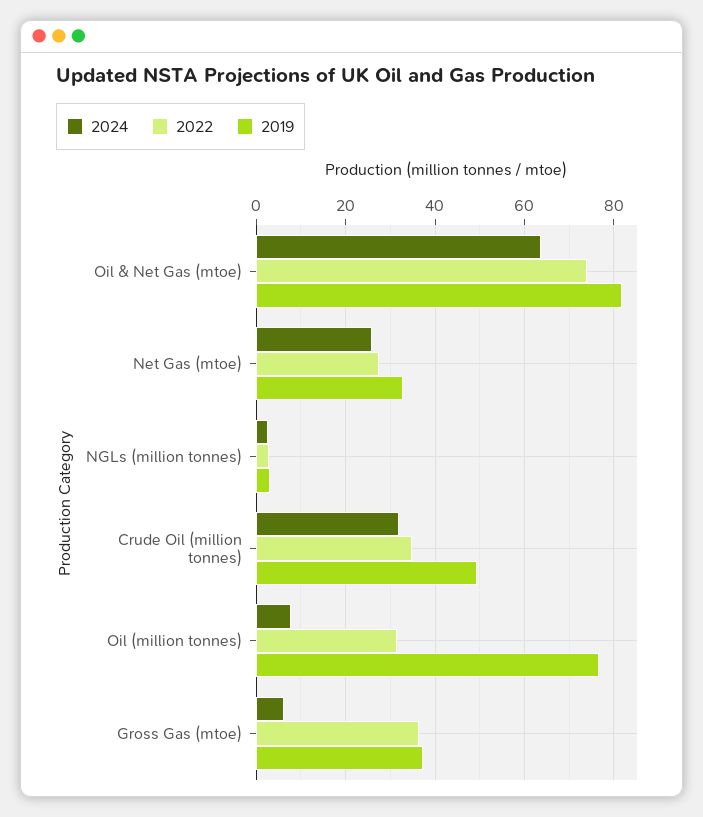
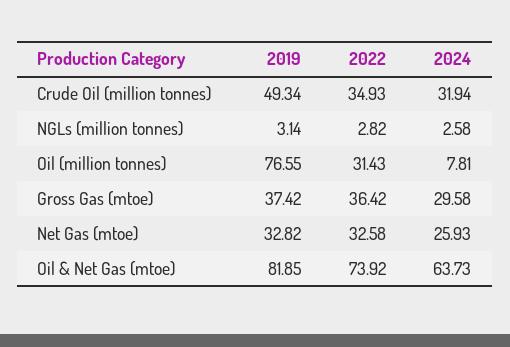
  {
    "2024": {
      "Oil & Net Gas (mtoe)": 63.73,
      "Net Gas (mtoe)": 25.93,
      "NGLs (million tonnes)": 2.58,
      "Crude Oil (million tonnes)": 31.94,
      "Oil (million tonnes)": 7.81,
-     "Gross Gas (mtoe)": 6
+     "Gross Gas (mtoe)": 29.58
    },
    "2022": {
      "Oil & Net Gas (mtoe)": 73.92,
-     "Net Gas (mtoe)": 28,
+     "Net Gas (mtoe)": 32.58,
      "NGLs (million tonnes)": 2.82,
      "Crude Oil (million tonnes)": 34.93,
      "Oil (million tonnes)": 31.43,
      "Gross Gas (mtoe)": 36.42
    },
    "2019": {
      "Oil & Net Gas (mtoe)": 81.85,
      "Net Gas (mtoe)": 32.82,
      "NGLs (million tonnes)": 3.14,
      "Crude Oil (million tonnes)": 49.34,
      "Oil (million tonnes)": 76.55,
      "Gross Gas (mtoe)": 37.42
    }
  }

